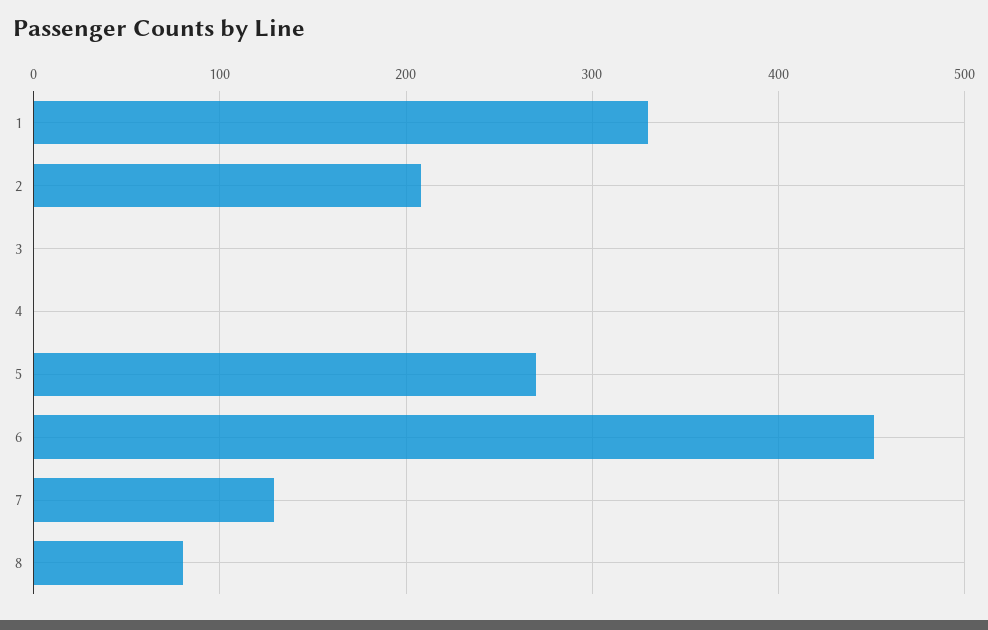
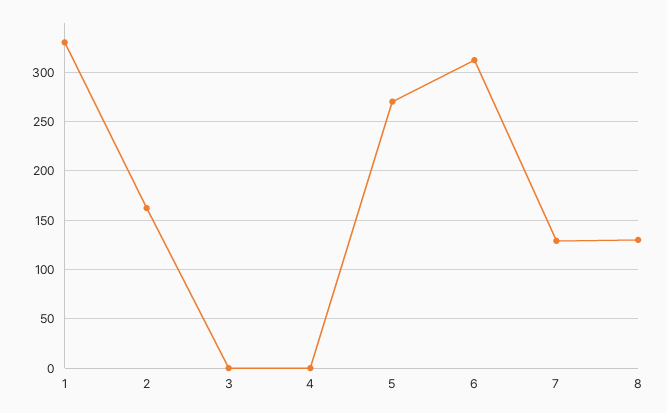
  {
    "1": 330,
-   "2": 210,
+   "2": 160,
    "3": 0,
    "4": 0,
    "5": 270,
-   "6": 450,
+   "6": 310,
    "7": 130,
-   "8": 80
+   "8": 130
  }

